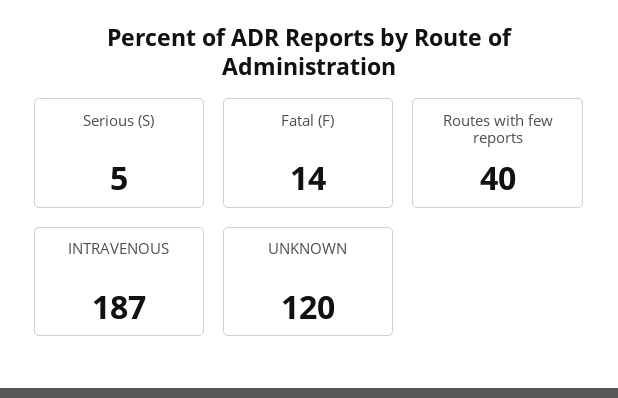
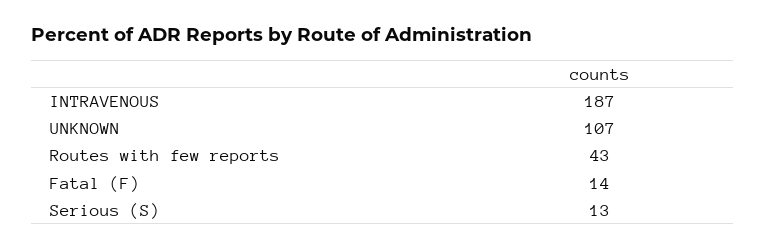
  {
-   "Serious (S)": 5,
+   "Serious (S)": 13,
    "Fatal (F)": 14,
-   "Routes with few reports": 40,
+   "Routes with few reports": 43,
    "INTRAVENOUS": 187,
-   "UNKNOWN": 120
+   "UNKNOWN": 107
  }

